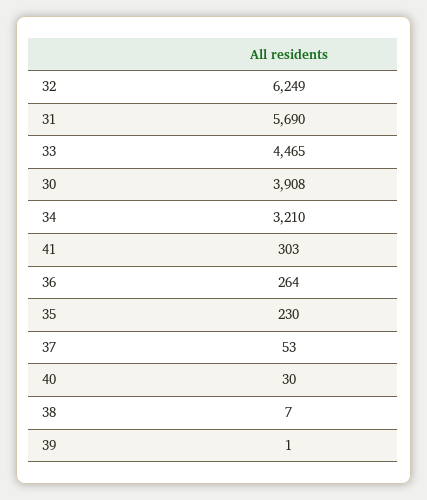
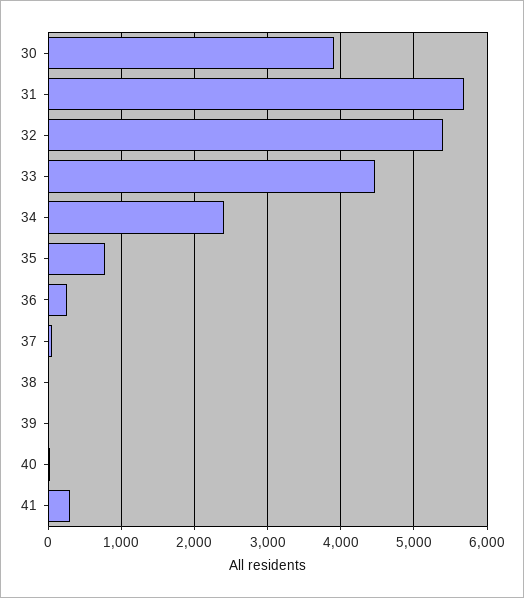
  {
-   "32": 6249,
+   "32": 5400,
    "31": 5690,
    "33": 4465,
    "30": 3908,
-   "34": 3210,
+   "34": 2400,
    "41": 303,
    "36": 264,
-   "35": 230,
+   "35": 800,
    "37": 53,
    "40": 30,
    "38": 7,
    "39": 1
  }

